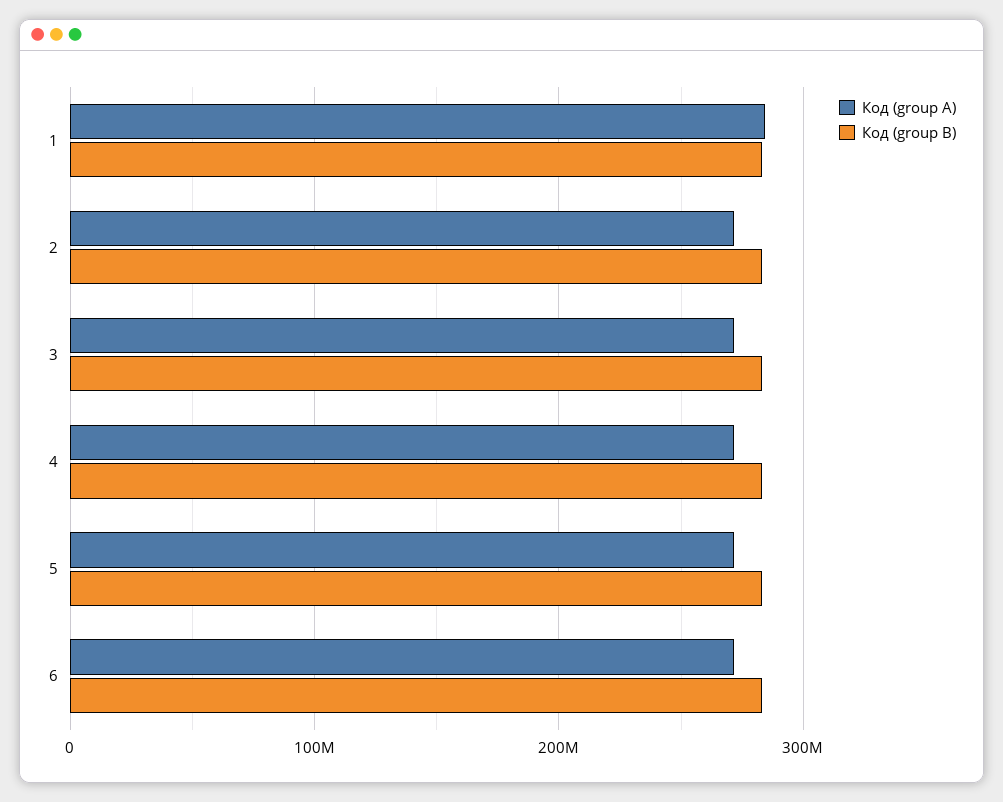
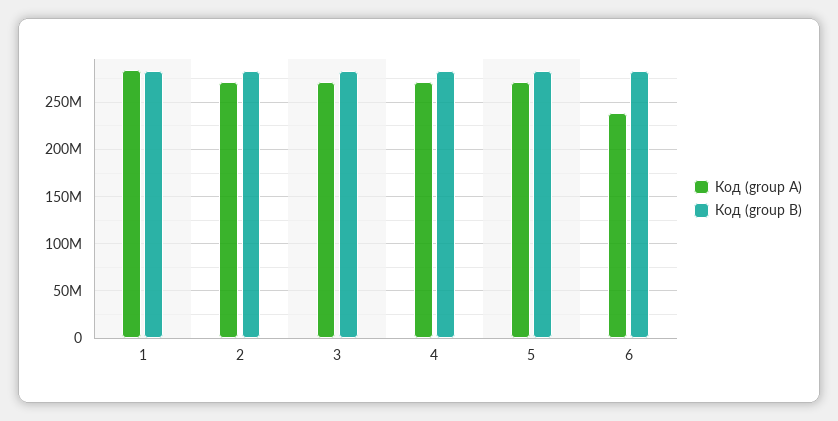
  {
    "Код (group A)": {
      "1": 280000000,
      "2": 270000000,
      "3": 270000000,
      "4": 270000000,
      "5": 270000000,
-     "6": 270000000
+     "6": 240000000
    },
    "Код (group B)": {
      "1": 280000000,
      "2": 280000000,
      "3": 280000000,
      "4": 280000000,
      "5": 280000000,
      "6": 280000000
    }
  }

